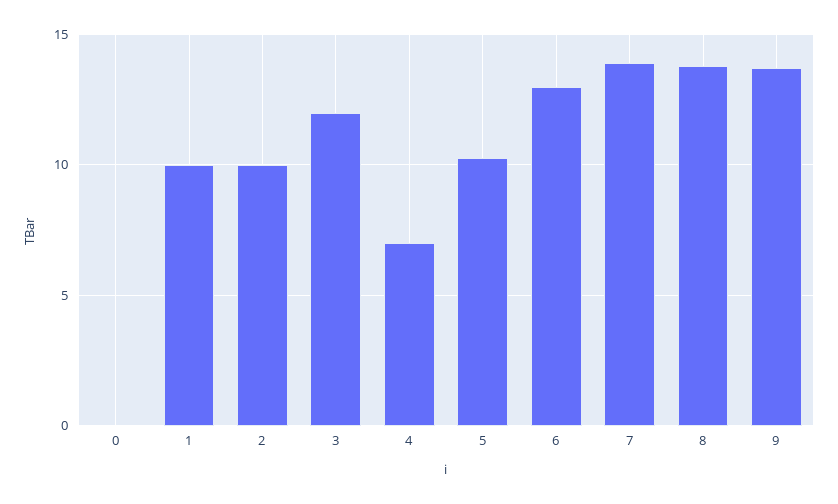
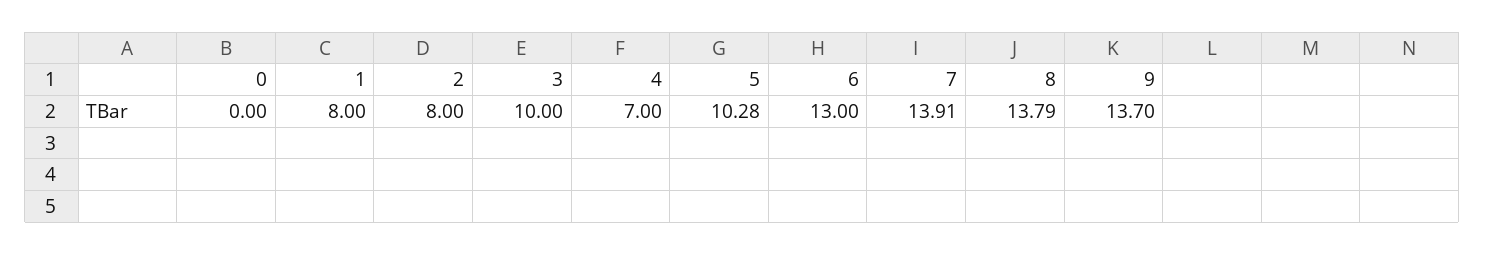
  {
    "0": 0,
-   "1": 10,
+   "1": 8,
-   "2": 10,
+   "2": 8,
-   "3": 12,
+   "3": 10,
    "4": 7,
    "5": 10.28,
    "6": 13,
    "7": 13.91,
    "8": 13.79,
    "9": 13.7
  }

